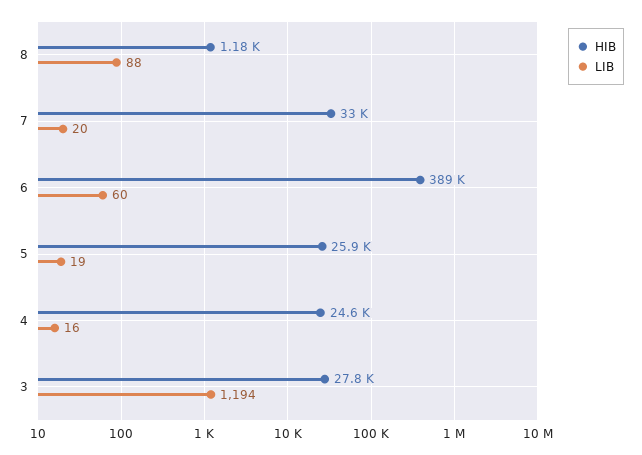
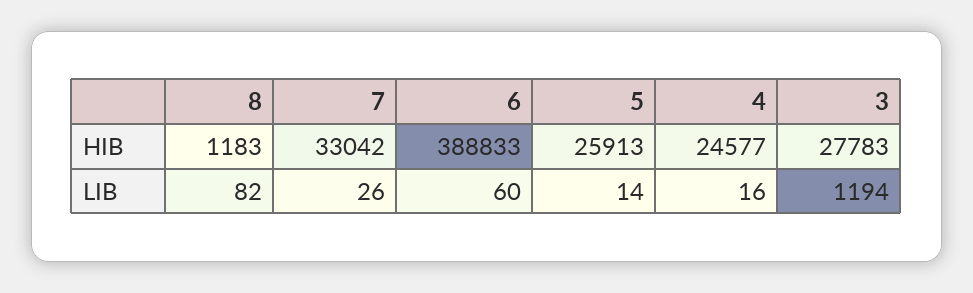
  {
    "HIB": {
      "8": 1183,
      "7": 33042,
      "6": 388833,
      "5": 25913,
      "4": 24577,
      "3": 27783
    },
    "LIB": {
-     "8": 88,
+     "8": 82,
-     "7": 20,
+     "7": 26,
      "6": 60,
-     "5": 19,
+     "5": 14,
      "4": 16,
      "3": 1194
    }
  }

